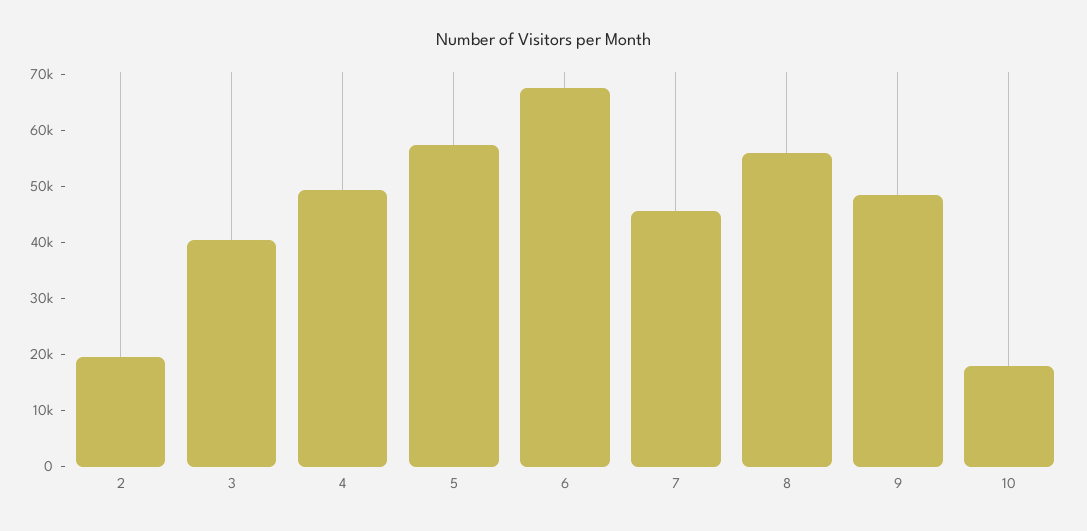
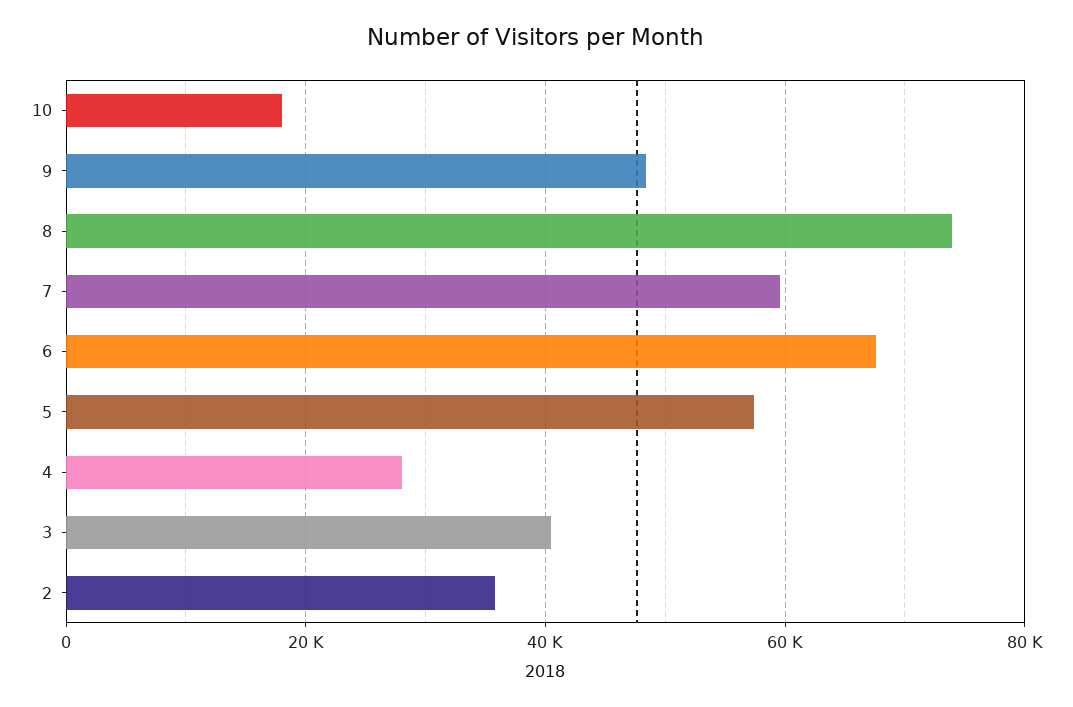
  {
-   "2": 20000,
+   "2": 36000,
    "3": 40000,
-   "4": 50000,
+   "4": 28000,
    "5": 58000,
    "6": 68000,
-   "7": 46000,
+   "7": 60000,
-   "8": 56000,
+   "8": 74000,
    "9": 48000,
    "10": 18000
  }

